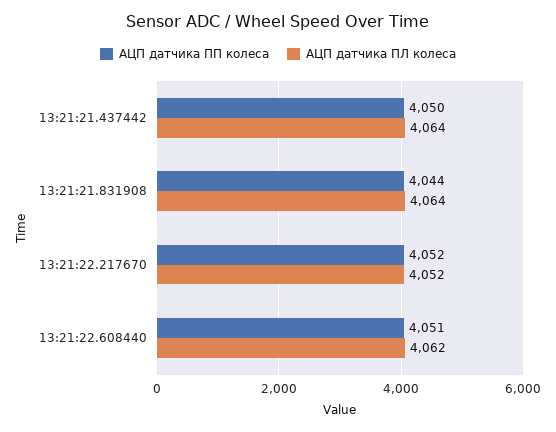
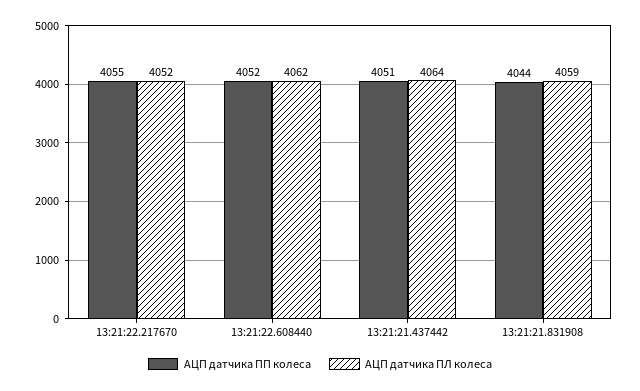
  {
    "АЦП датчика ПП колеса": {
-     "13:21:21.437442": 4050,
+     "13:21:21.437442": 4051,
      "13:21:21.831908": 4044,
-     "13:21:22.217670": 4052,
+     "13:21:22.217670": 4055,
-     "13:21:22.608440": 4051
+     "13:21:22.608440": 4052
    },
    "АЦП датчика ПЛ колеса": {
      "13:21:21.437442": 4064,
-     "13:21:21.831908": 4064,
+     "13:21:21.831908": 4059,
      "13:21:22.217670": 4052,
      "13:21:22.608440": 4062
    }
  }

